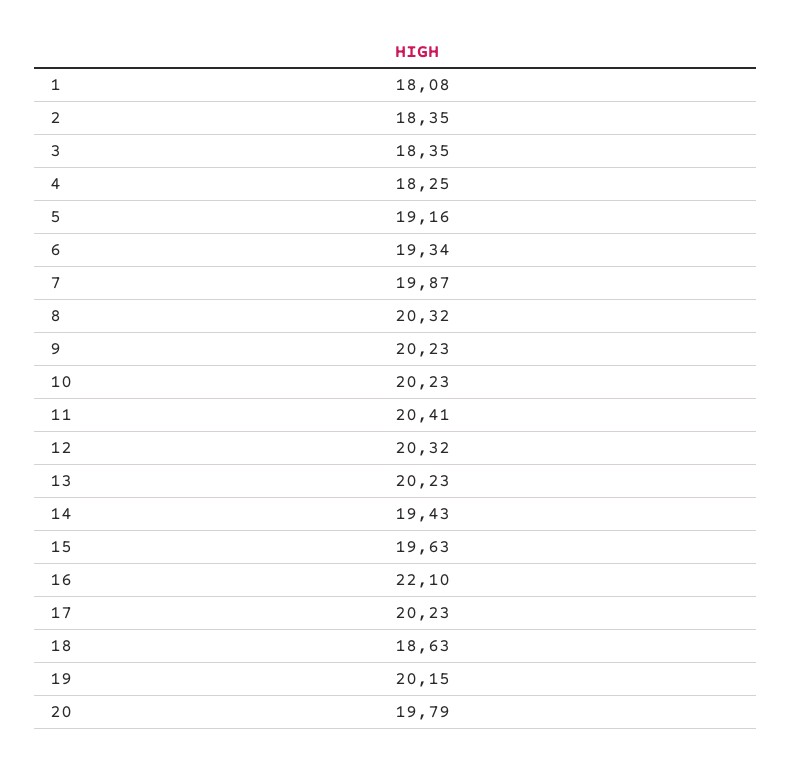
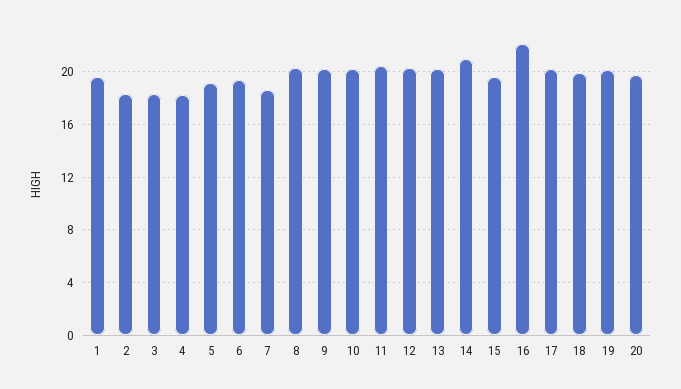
  {
-   "1": 18.08,
+   "1": 19.5,
    "2": 18.35,
    "3": 18.35,
    "4": 18.25,
    "5": 19.16,
    "6": 19.34,
-   "7": 19.87,
+   "7": 18.5,
    "8": 20.32,
    "9": 20.23,
    "10": 20.23,
    "11": 20.41,
    "12": 20.32,
    "13": 20.23,
-   "14": 19.43,
+   "14": 21,
    "15": 19.63,
    "16": 22.1,
    "17": 20.23,
-   "18": 18.63,
+   "18": 20,
    "19": 20.15,
    "20": 19.79
  }

